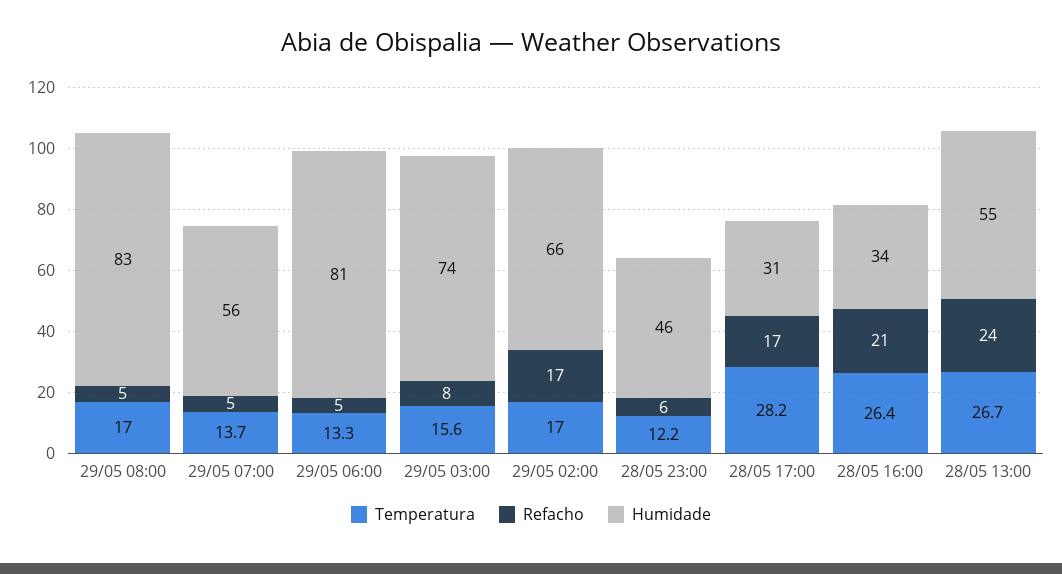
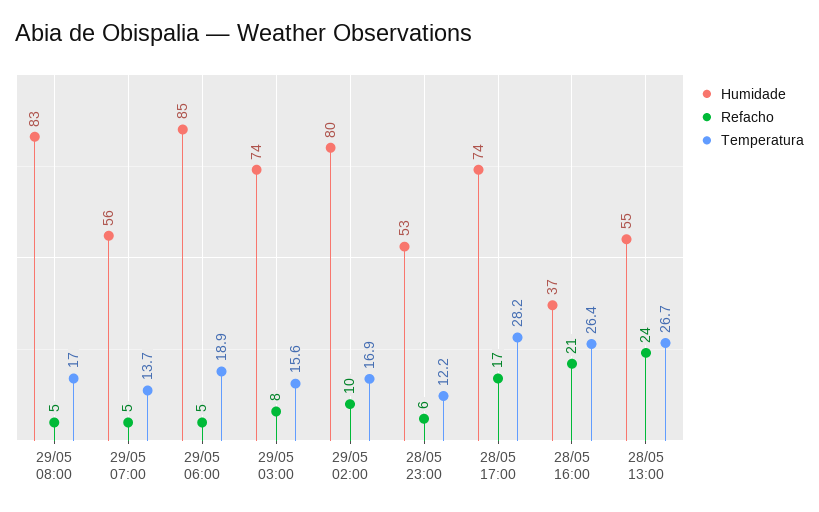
  {
    "Temperatura": {
      "29/05 08:00": 17,
      "29/05 07:00": 13.7,
-     "29/05 06:00": 13.3,
+     "29/05 06:00": 18.9,
      "29/05 03:00": 15.6,
-     "29/05 02:00": 17,
+     "29/05 02:00": 16.9,
      "28/05 23:00": 12.2,
      "28/05 17:00": 28.2,
      "28/05 16:00": 26.4,
      "28/05 13:00": 26.7
    },
    "Refacho": {
      "29/05 08:00": 5,
      "29/05 07:00": 5,
      "29/05 06:00": 5,
      "29/05 03:00": 8,
-     "29/05 02:00": 17,
+     "29/05 02:00": 10,
      "28/05 23:00": 6,
      "28/05 17:00": 17,
      "28/05 16:00": 21,
      "28/05 13:00": 24
    },
    "Humidade": {
      "29/05 08:00": 83,
      "29/05 07:00": 56,
-     "29/05 06:00": 81,
+     "29/05 06:00": 85,
      "29/05 03:00": 74,
-     "29/05 02:00": 66,
+     "29/05 02:00": 80,
-     "28/05 23:00": 46,
+     "28/05 23:00": 53,
-     "28/05 17:00": 31,
+     "28/05 17:00": 74,
-     "28/05 16:00": 34,
+     "28/05 16:00": 37,
      "28/05 13:00": 55
    }
  }

